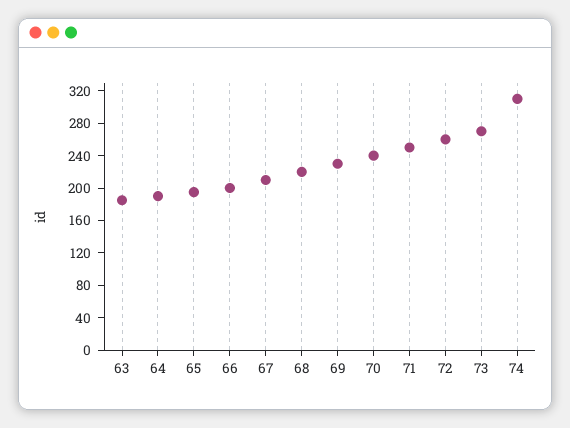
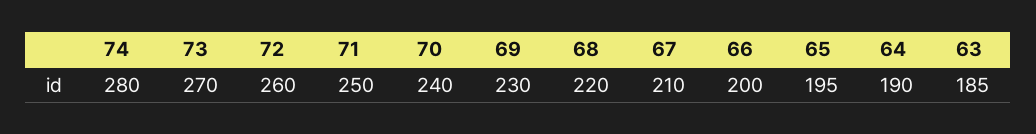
  {
    "63": 185,
    "64": 190,
    "65": 195,
    "66": 200,
    "67": 210,
    "68": 220,
    "69": 230,
    "70": 240,
    "71": 250,
    "72": 260,
    "73": 270,
-   "74": 310
+   "74": 280
  }

